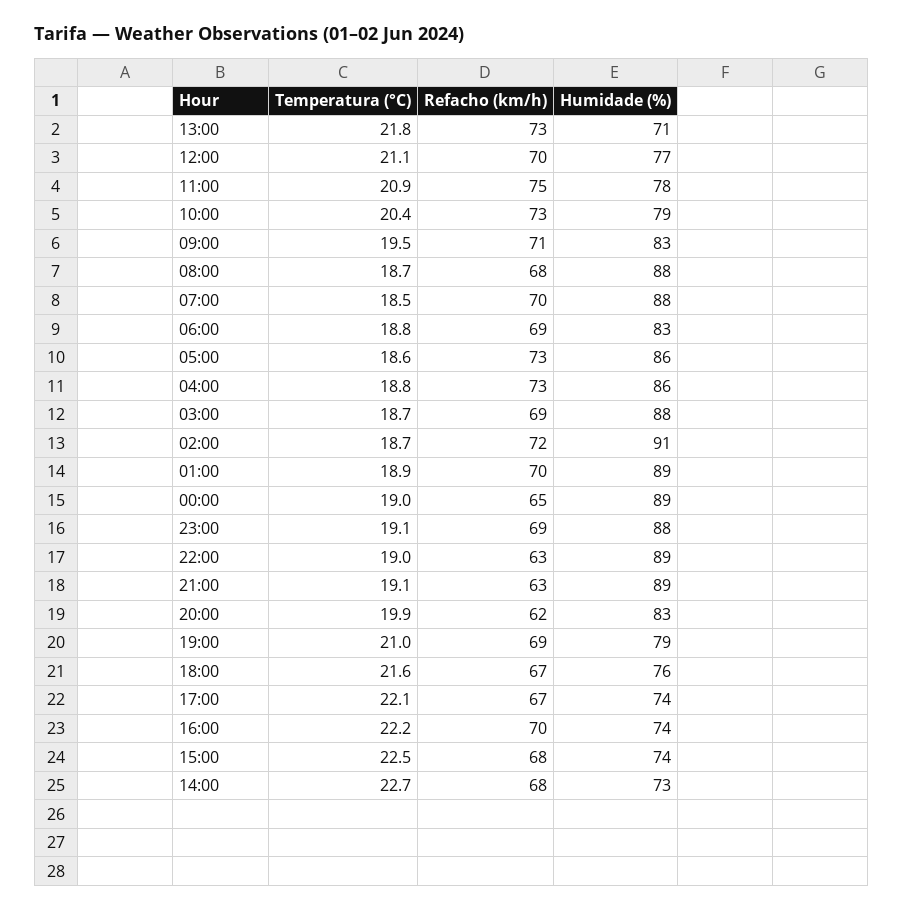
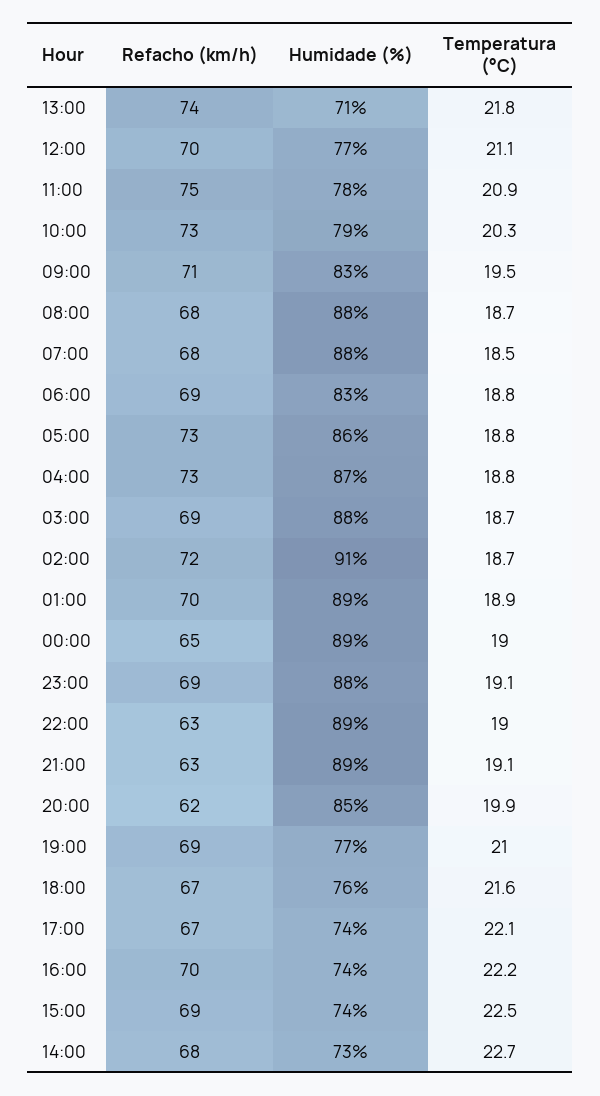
  {
    "Temperatura (°C)": {
      "13:00": 21.8,
      "12:00": 21.1,
      "11:00": 20.9,
-     "10:00": 20.4,
+     "10:00": 20.3,
      "09:00": 19.5,
      "08:00": 18.7,
      "07:00": 18.5,
      "06:00": 18.8,
-     "05:00": 18.6,
+     "05:00": 18.8,
      "04:00": 18.8,
      "03:00": 18.7,
      "02:00": 18.7,
      "01:00": 18.9,
      "00:00": 19,
      "23:00": 19.1,
      "22:00": 19,
      "21:00": 19.1,
      "20:00": 19.9,
      "19:00": 21,
      "18:00": 21.6,
      "17:00": 22.1,
      "16:00": 22.2,
      "15:00": 22.5,
      "14:00": 22.7
    },
    "Refacho (km/h)": {
-     "13:00": 73,
+     "13:00": 74,
      "12:00": 70,
      "11:00": 75,
      "10:00": 73,
      "09:00": 71,
      "08:00": 68,
-     "07:00": 70,
+     "07:00": 68,
      "06:00": 69,
      "05:00": 73,
      "04:00": 73,
      "03:00": 69,
      "02:00": 72,
      "01:00": 70,
      "00:00": 65,
      "23:00": 69,
      "22:00": 63,
      "21:00": 63,
      "20:00": 62,
      "19:00": 69,
      "18:00": 67,
      "17:00": 67,
      "16:00": 70,
-     "15:00": 68,
+     "15:00": 69,
      "14:00": 68
    },
    "Humidade (%)": {
      "13:00": 71,
      "12:00": 77,
      "11:00": 78,
      "10:00": 79,
      "09:00": 83,
      "08:00": 88,
      "07:00": 88,
      "06:00": 83,
      "05:00": 86,
-     "04:00": 86,
+     "04:00": 87,
      "03:00": 88,
      "02:00": 91,
      "01:00": 89,
      "00:00": 89,
      "23:00": 88,
      "22:00": 89,
      "21:00": 89,
-     "20:00": 83,
+     "20:00": 85,
-     "19:00": 79,
+     "19:00": 77,
      "18:00": 76,
      "17:00": 74,
      "16:00": 74,
      "15:00": 74,
      "14:00": 73
    }
  }

